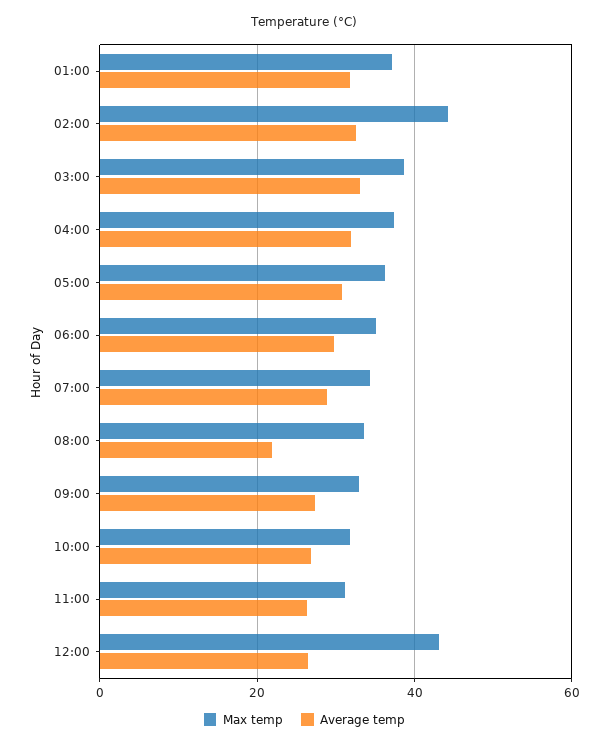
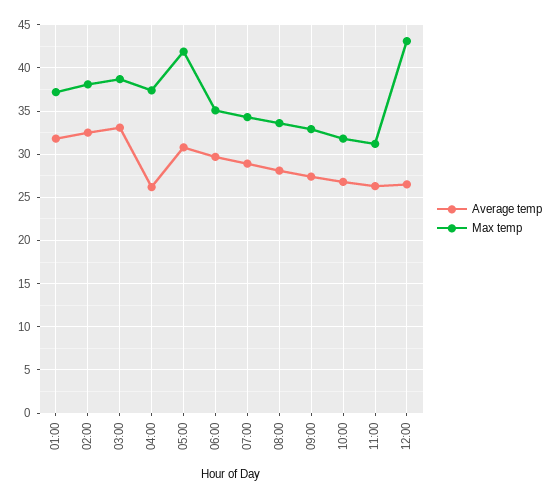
  {
    "Max temp": {
      "01:00": 37,
-     "02:00": 44,
+     "02:00": 38,
      "03:00": 39,
      "04:00": 37,
-     "05:00": 36,
+     "05:00": 42,
      "06:00": 35,
      "07:00": 34,
      "08:00": 34,
      "09:00": 33,
      "10:00": 32,
      "11:00": 31,
      "12:00": 43
    },
    "Average temp": {
      "01:00": 32,
      "02:00": 33,
      "03:00": 33,
-     "04:00": 32,
+     "04:00": 26,
      "05:00": 31,
      "06:00": 30,
      "07:00": 29,
-     "08:00": 22,
+     "08:00": 28,
      "09:00": 27,
      "10:00": 27,
      "11:00": 26,
      "12:00": 27
    }
  }

